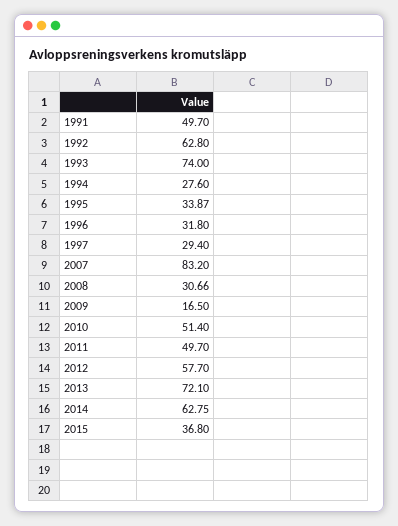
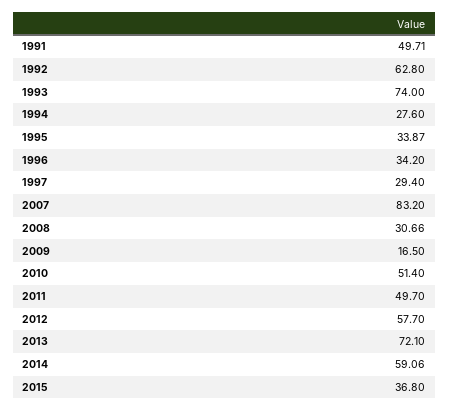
  {
-   "1991": 49.7,
+   "1991": 49.71,
    "1992": 62.8,
    "1993": 74,
    "1994": 27.6,
    "1995": 33.87,
-   "1996": 31.8,
+   "1996": 34.2,
    "1997": 29.4,
    "2007": 83.2,
    "2008": 30.66,
    "2009": 16.5,
    "2010": 51.4,
    "2011": 49.7,
    "2012": 57.7,
    "2013": 72.1,
-   "2014": 62.75,
+   "2014": 59.06,
    "2015": 36.8
  }

